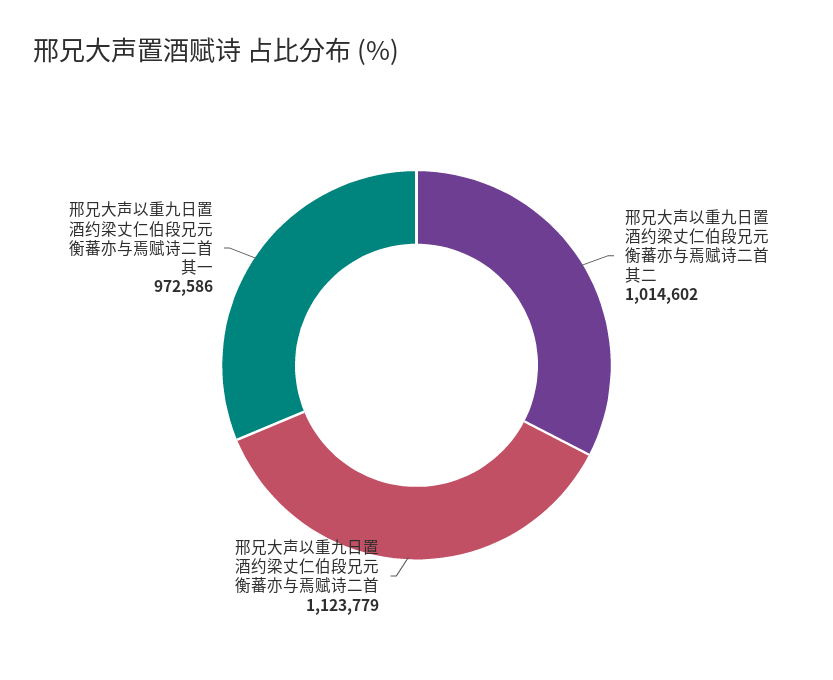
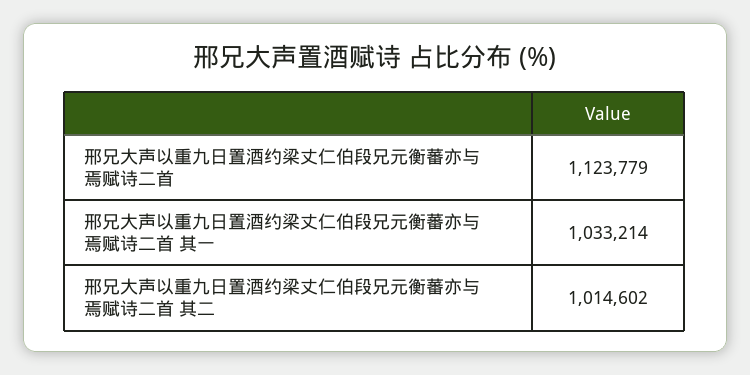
  {
    "邢兄大声以重九日置酒约梁丈仁伯段兄元衡蕃亦与焉赋诗二首 其二": 1014602,
    "邢兄大声以重九日置酒约梁丈仁伯段兄元衡蕃亦与焉赋诗二首": 1123779,
-   "邢兄大声以重九日置酒约梁丈仁伯段兄元衡蕃亦与焉赋诗二首 其一": 972586
+   "邢兄大声以重九日置酒约梁丈仁伯段兄元衡蕃亦与焉赋诗二首 其一": 1033214
  }

